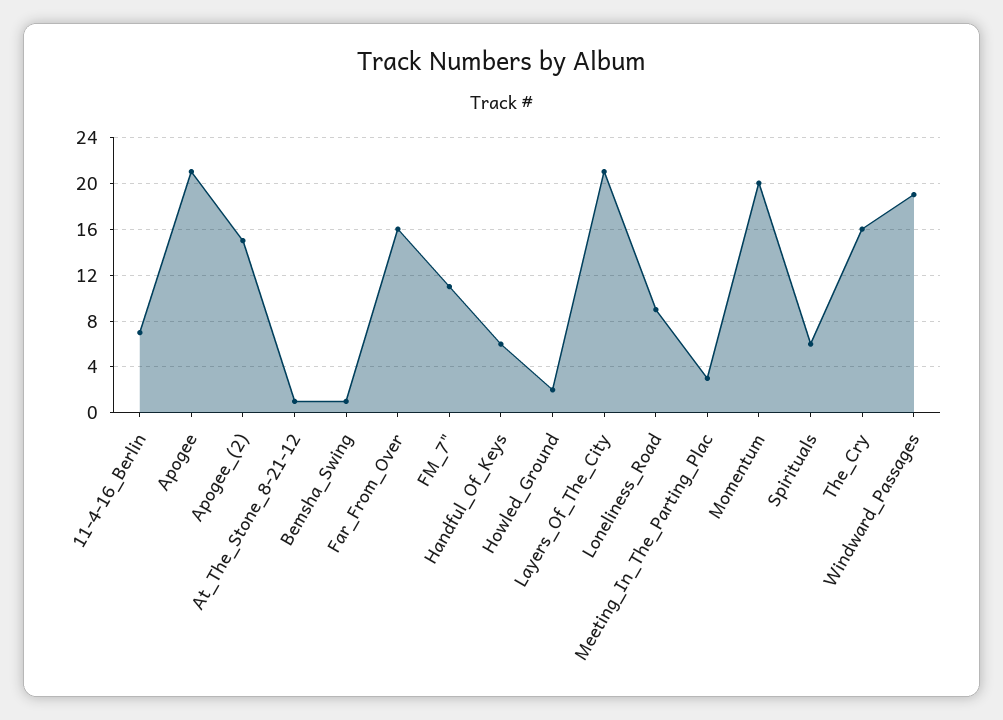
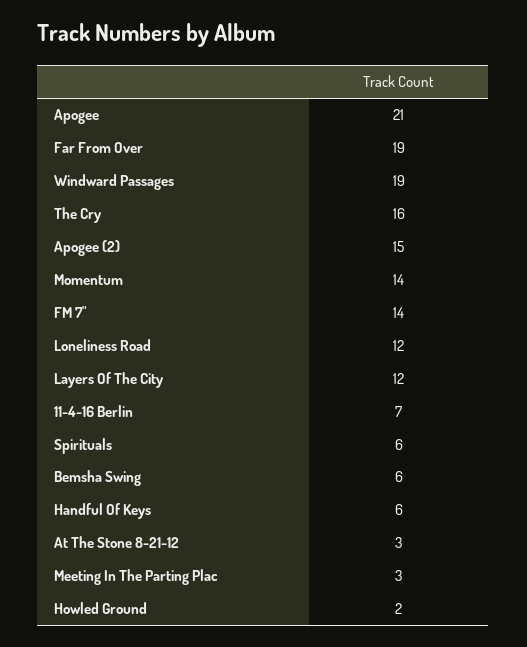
  {
    "11-4-16_Berlin": 7,
    "Apogee": 21,
    "Apogee_(2)": 15,
-   "At_The_Stone_8-21-12": 1,
+   "At_The_Stone_8-21-12": 3,
-   "Bemsha_Swing": 1,
+   "Bemsha_Swing": 6,
-   "Far_From_Over": 16,
+   "Far_From_Over": 19,
-   "FM_7\"": 11,
+   "FM_7\"": 14,
    "Handful_Of_Keys": 6,
    "Howled_Ground": 2,
-   "Layers_Of_The_City": 21,
+   "Layers_Of_The_City": 12,
-   "Loneliness_Road": 9,
+   "Loneliness_Road": 12,
    "Meeting_In_The_Parting_Plac": 3,
-   "Momentum": 20,
+   "Momentum": 14,
    "Spirituals": 6,
    "The_Cry": 16,
    "Windward_Passages": 19
  }

